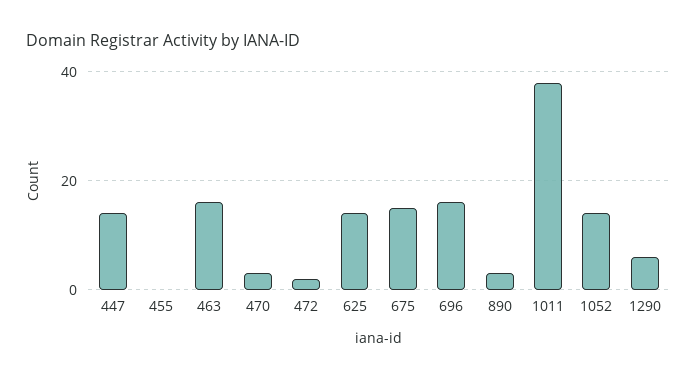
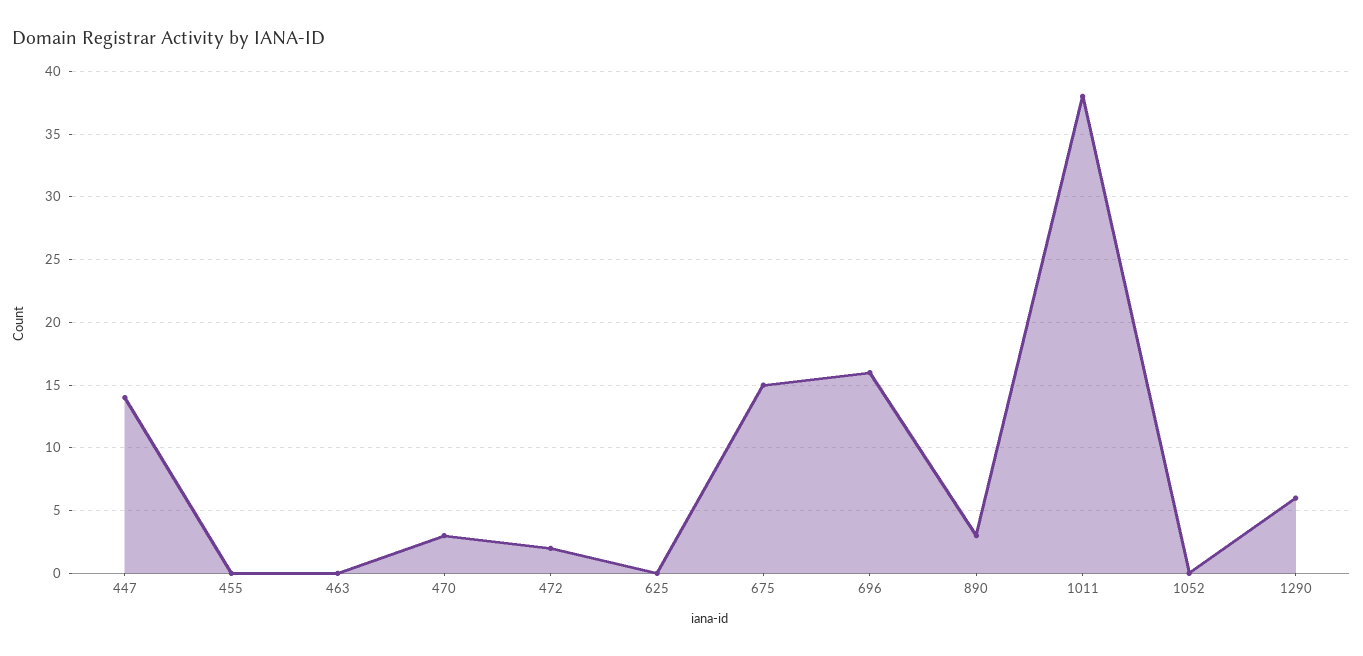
  {
    "447": 14,
    "455": 0,
-   "463": 15,
+   "463": 0,
    "470": 3,
    "472": 2,
-   "625": 15,
+   "625": 0,
    "675": 15,
    "696": 16,
    "890": 3,
    "1011": 38,
-   "1052": 15,
+   "1052": 0,
    "1290": 6
  }

